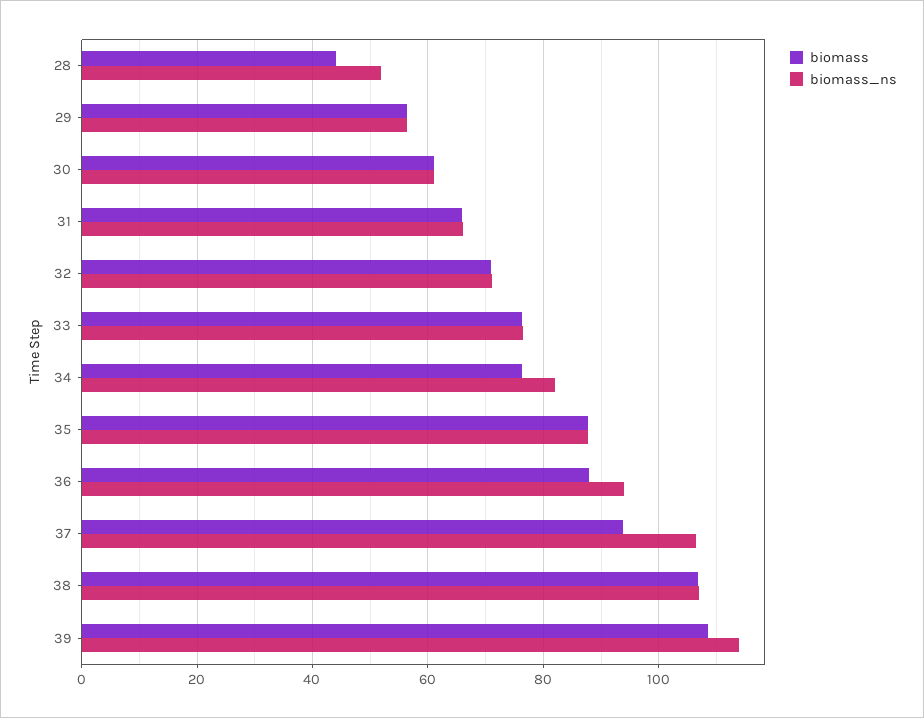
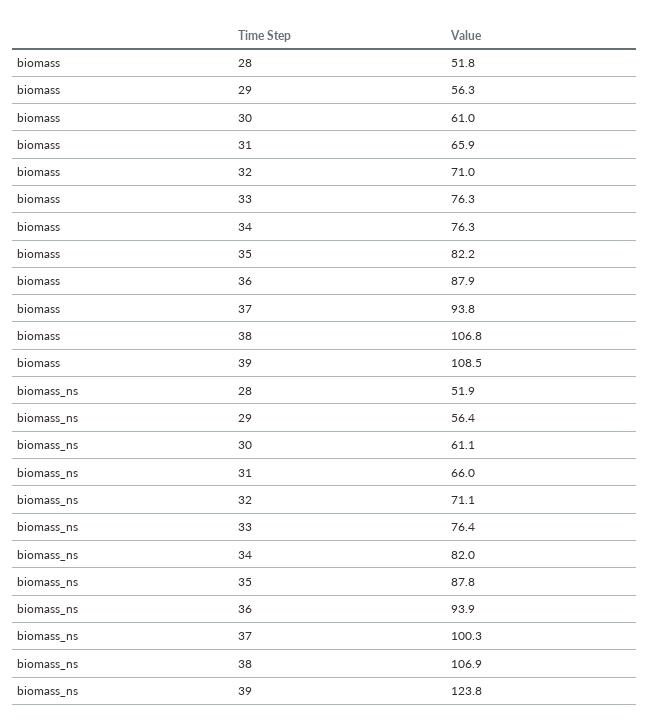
  {
    "biomass": {
-     "28": 44,
+     "28": 51.8,
      "29": 56.3,
      "30": 61,
      "31": 65.9,
      "32": 71,
      "33": 76.3,
      "34": 76.3,
-     "35": 88,
+     "35": 82.2,
      "36": 87.9,
      "37": 93.8,
      "38": 106.8,
      "39": 108.5
    },
    "biomass_ns": {
      "28": 51.9,
      "29": 56.4,
      "30": 61.1,
      "31": 66,
      "32": 71.1,
      "33": 76.4,
      "34": 82,
      "35": 87.8,
      "36": 93.9,
-     "37": 106,
+     "37": 100.3,
      "38": 106.9,
-     "39": 114
+     "39": 123.8
    }
  }

